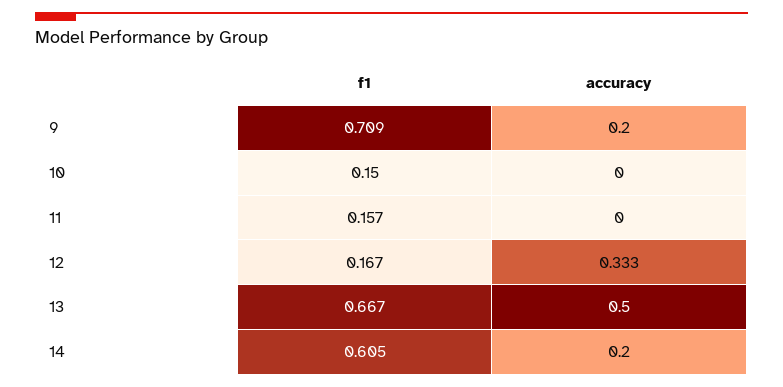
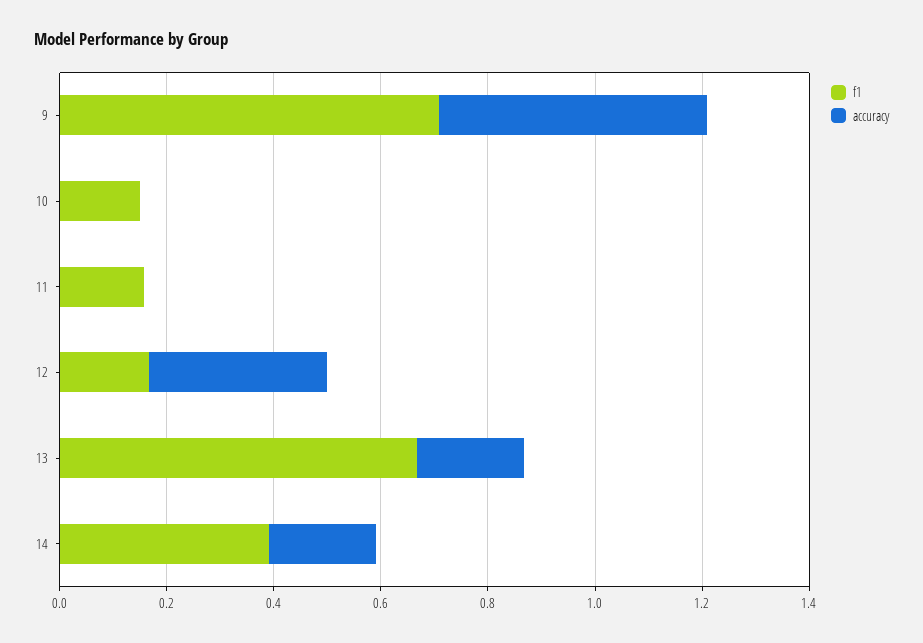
  {
    "f1": {
      "9": 0.709,
      "10": 0.15,
      "11": 0.157,
      "12": 0.167,
      "13": 0.667,
-     "14": 0.605
+     "14": 0.4
    },
    "accuracy": {
-     "9": 0.2,
+     "9": 0.5,
      "10": 0,
      "11": 0,
      "12": 0.333,
-     "13": 0.5,
+     "13": 0.2,
      "14": 0.2
    }
  }

